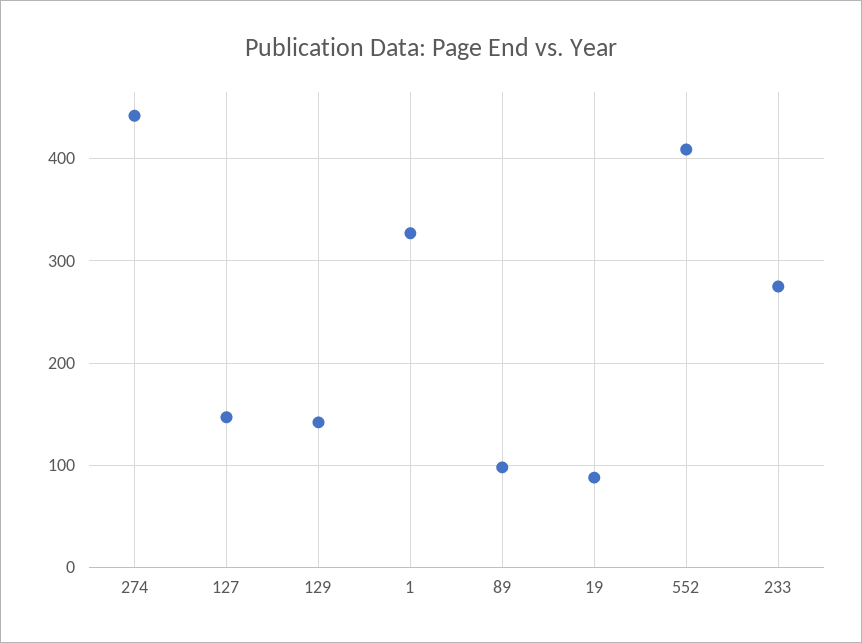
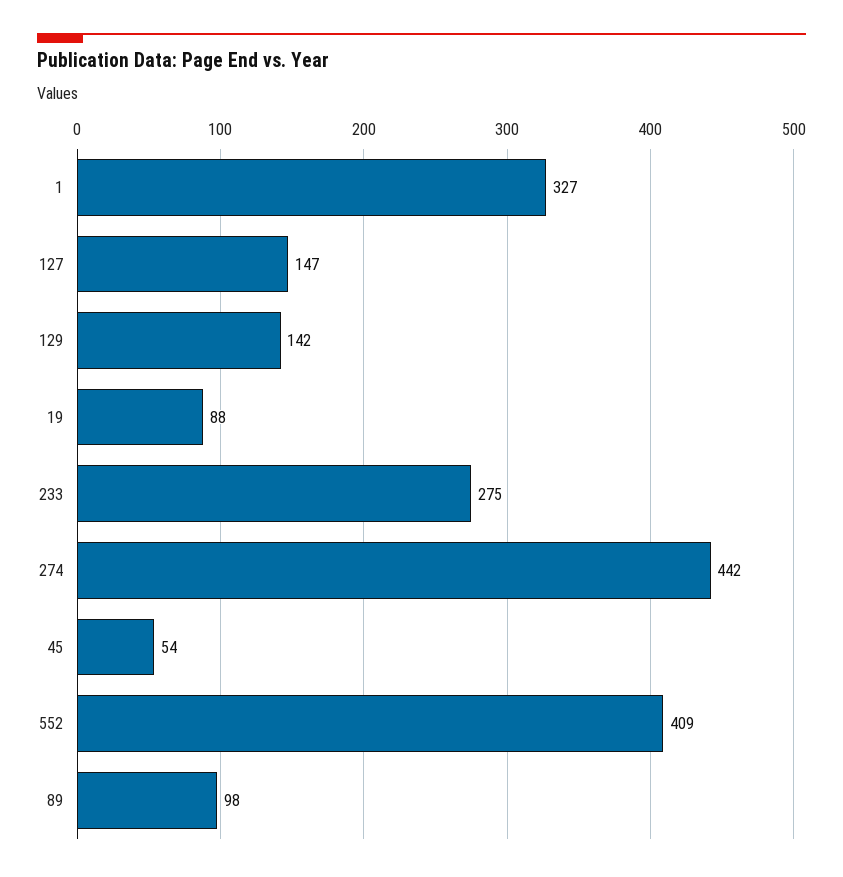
  {
    "274": 442,
    "127": 147,
    "129": 142,
    "1": 327,
    "89": 98,
    "19": 88,
    "552": 409,
-   "233": 275
+   "233": 275,
+   "45": 54
  }

